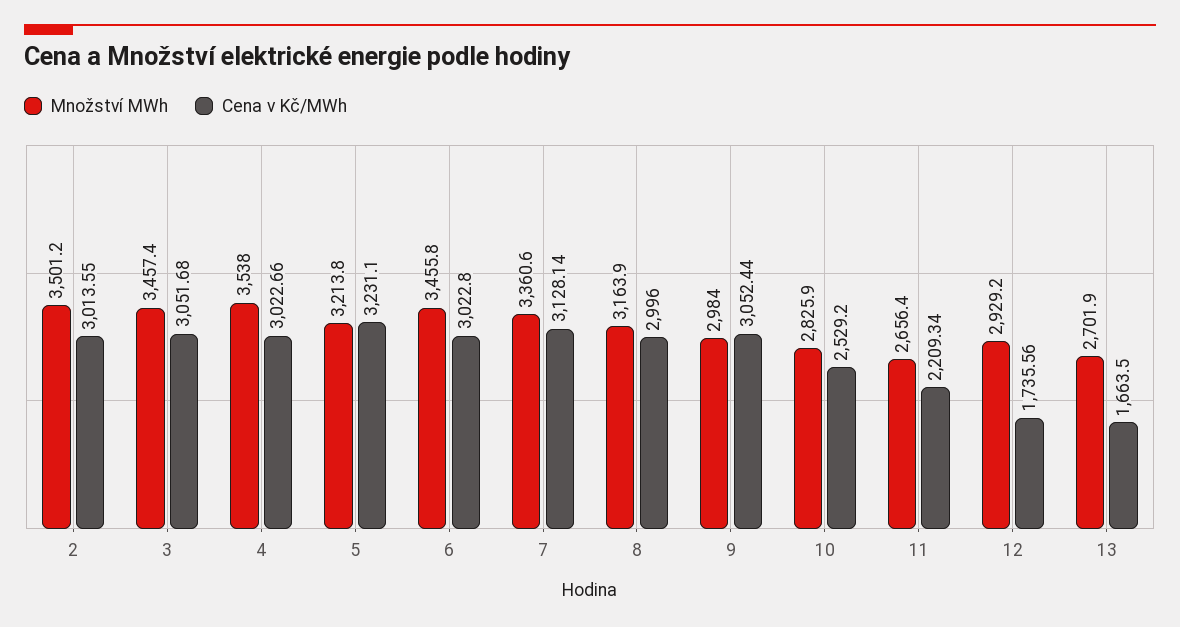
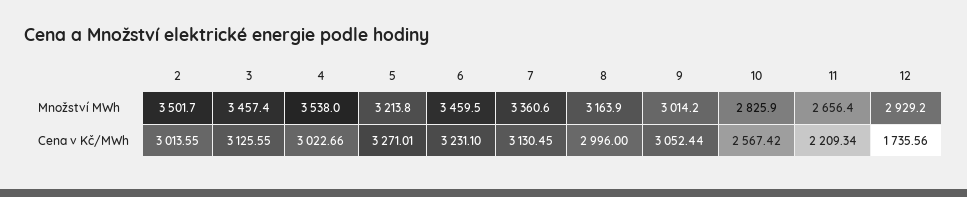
  {
    "Množství MWh": {
-     "2": 3501.2,
+     "2": 3501.7,
      "3": 3457.4,
      "4": 3538,
      "5": 3213.8,
-     "6": 3455.8,
+     "6": 3459.5,
      "7": 3360.6,
      "8": 3163.9,
-     "9": 2984,
+     "9": 3014.2,
      "10": 2825.9,
      "11": 2656.4,
-     "12": 2929.2,
+     "12": 2929.2
-     "13": 2701.9
    },
    "Cena v Kč/MWh": {
      "2": 3013.55,
-     "3": 3051.68,
+     "3": 3125.55,
      "4": 3022.66,
-     "5": 3231.1,
+     "5": 3271.01,
-     "6": 3022.8,
+     "6": 3231.1,
-     "7": 3128.14,
+     "7": 3130.45,
      "8": 2996,
      "9": 3052.44,
-     "10": 2529.2,
+     "10": 2567.42,
      "11": 2209.34,
-     "12": 1735.56,
+     "12": 1735.56
-     "13": 1663.5
    }
  }

